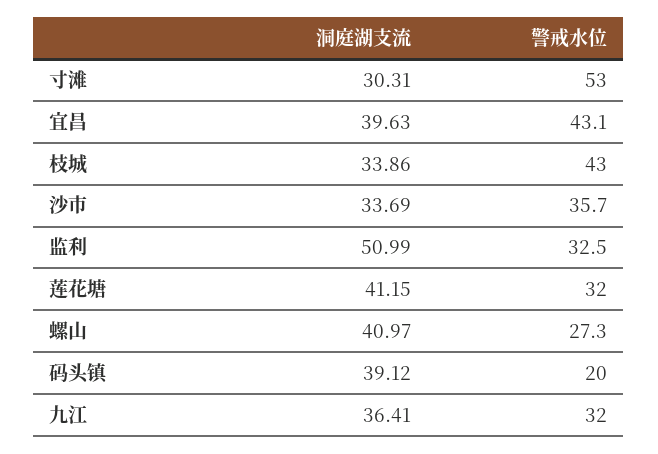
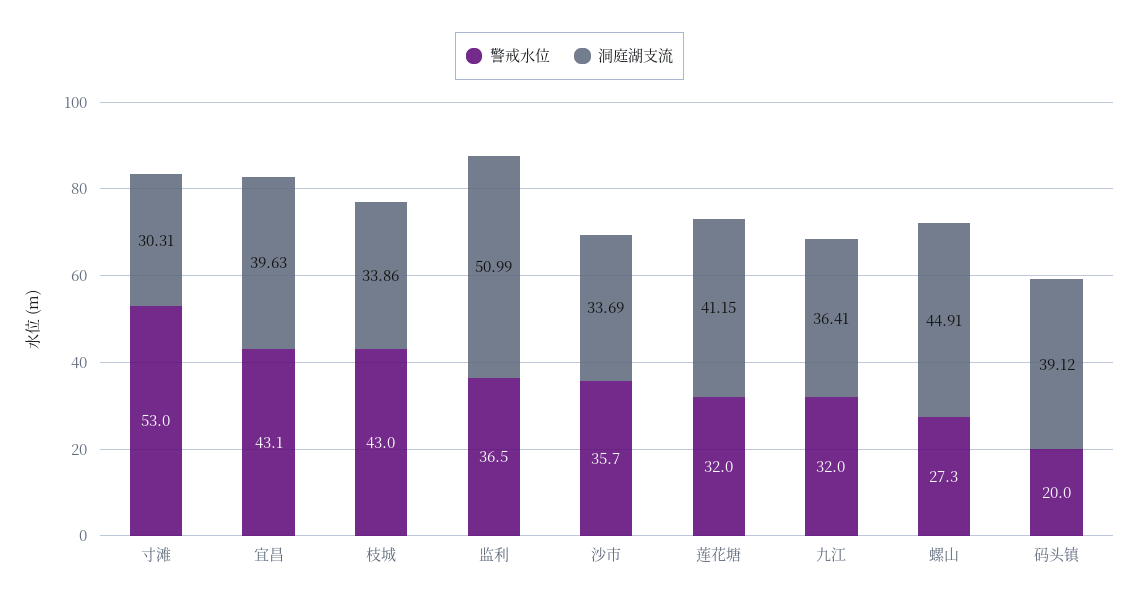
  {
    "洞庭湖支流": {
      "寸滩": 30.31,
      "宜昌": 39.63,
      "枝城": 33.86,
      "沙市": 33.69,
      "监利": 50.99,
      "莲花塘": 41.15,
-     "螺山": 40.97,
+     "螺山": 44.91,
      "码头镇": 39.12,
      "九江": 36.41
    },
    "警戒水位": {
      "寸滩": 53,
      "宜昌": 43.1,
      "枝城": 43,
      "沙市": 35.7,
-     "监利": 32.5,
+     "监利": 36.5,
      "莲花塘": 32,
      "螺山": 27.3,
      "码头镇": 20,
      "九江": 32
    }
  }

